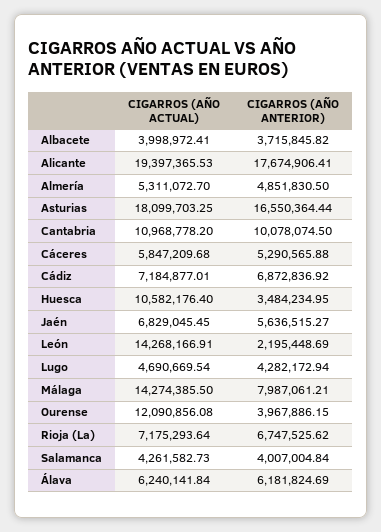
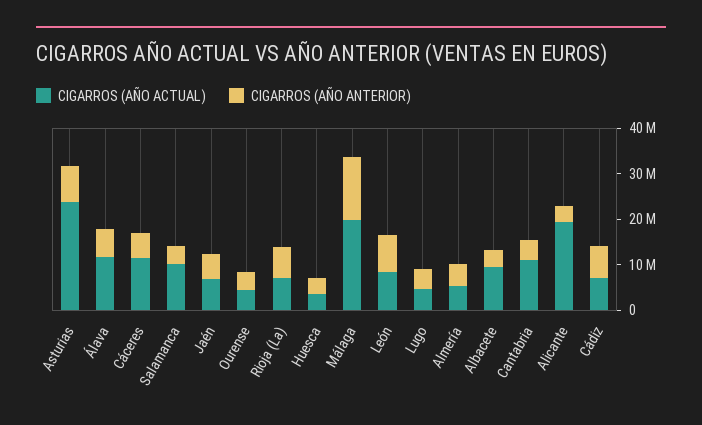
  {
    "CIGARROS (AÑO ACTUAL)": {
-     "Albacete": 3998972.41,
+     "Albacete": 10000000,
      "Alicante": 19397365.53,
      "Almería": 5311072.7,
-     "Asturias": 18099703.25,
+     "Asturias": 24000000,
      "Cantabria": 10968778.2,
-     "Cáceres": 5847209.68,
+     "Cáceres": 12000000,
      "Cádiz": 7184877.01,
-     "Huesca": 10582176.4,
+     "Huesca": 4000000,
      "Jaén": 6829045.45,
-     "León": 14268166.91,
+     "León": 8000000,
      "Lugo": 4690669.54,
-     "Málaga": 14274385.5,
+     "Málaga": 20000000,
-     "Ourense": 12090856.08,
+     "Ourense": 4000000,
      "Rioja (La)": 7175293.64,
-     "Salamanca": 4261582.73,
+     "Salamanca": 10000000,
-     "Álava": 6240141.84
+     "Álava": 12000000
    },
    "CIGARROS (AÑO ANTERIOR)": {
      "Albacete": 3715845.82,
-     "Alicante": 17674906.41,
+     "Alicante": 4000000,
      "Almería": 4851830.5,
-     "Asturias": 16550364.44,
+     "Asturias": 8000000,
-     "Cantabria": 10078074.5,
+     "Cantabria": 4000000,
      "Cáceres": 5290565.88,
      "Cádiz": 6872836.92,
      "Huesca": 3484234.95,
      "Jaén": 5636515.27,
-     "León": 2195448.69,
+     "León": 8000000,
      "Lugo": 4282172.94,
-     "Málaga": 7987061.21,
+     "Málaga": 14000000,
      "Ourense": 3967886.15,
      "Rioja (La)": 6747525.62,
      "Salamanca": 4007004.84,
      "Álava": 6181824.69
    }
  }

